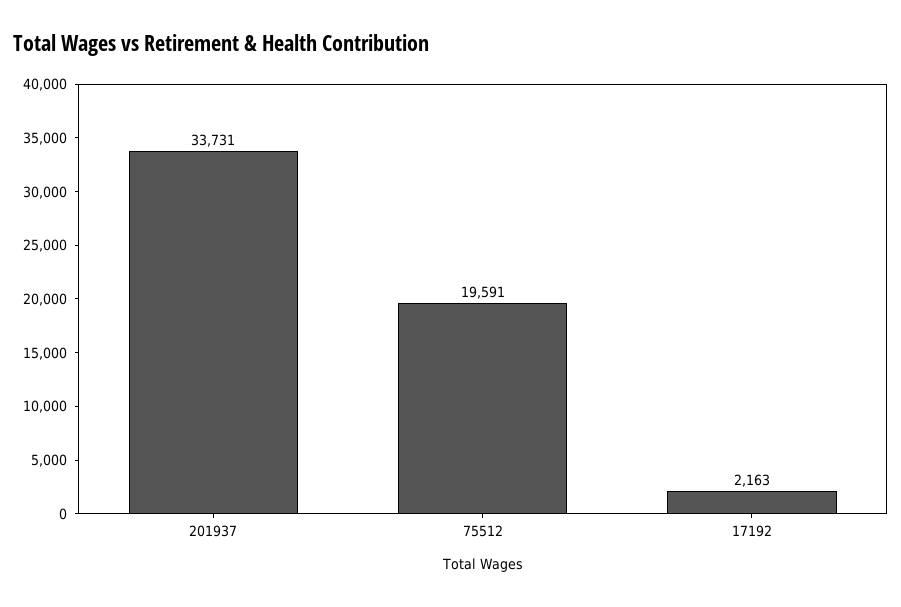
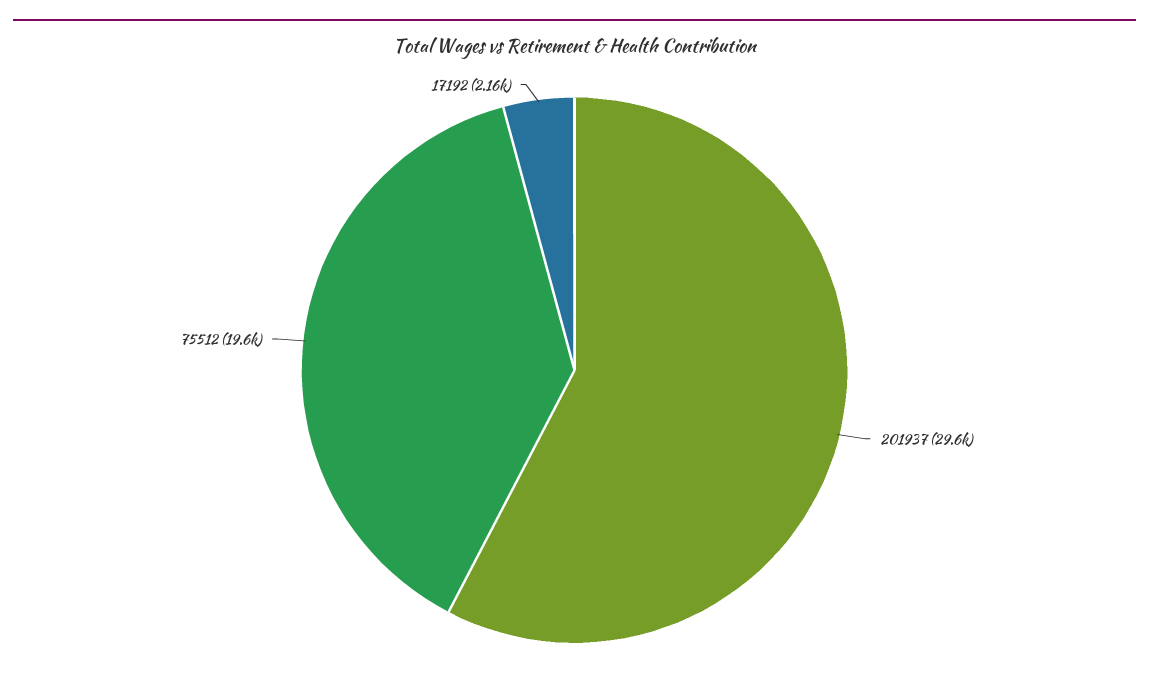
  {
-   "201937": 33731,
+   "201937": 29600,
    "75512": 19591,
    "17192": 2163
  }

